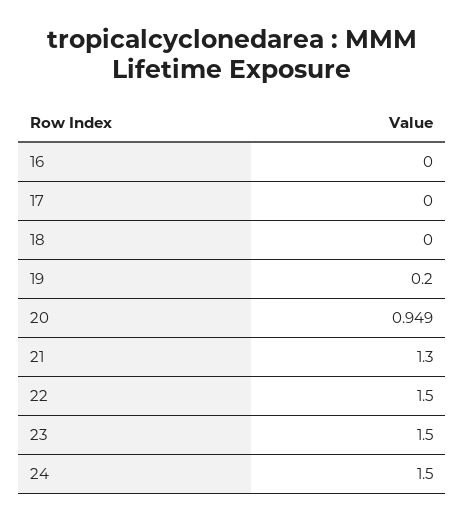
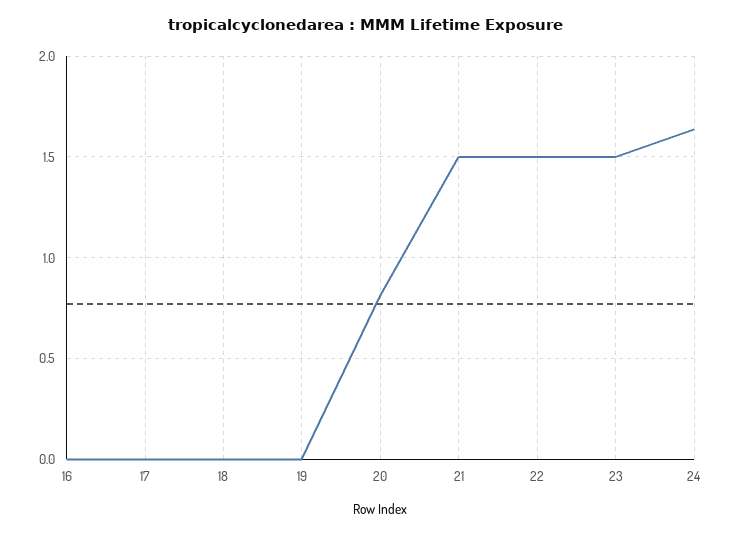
  {
    "16": 0,
    "17": 0,
    "18": 0,
-   "19": 0.2,
+   "19": 0,
-   "20": 0.949,
+   "20": 0.8,
-   "21": 1.3,
+   "21": 1.5,
    "22": 1.5,
    "23": 1.5,
-   "24": 1.5
+   "24": 1.65
  }

